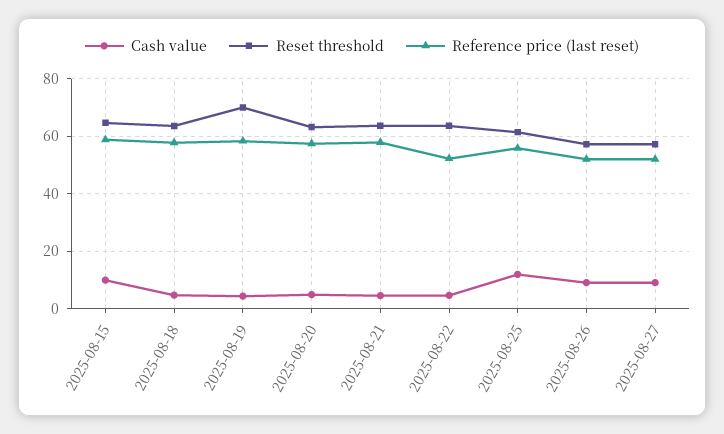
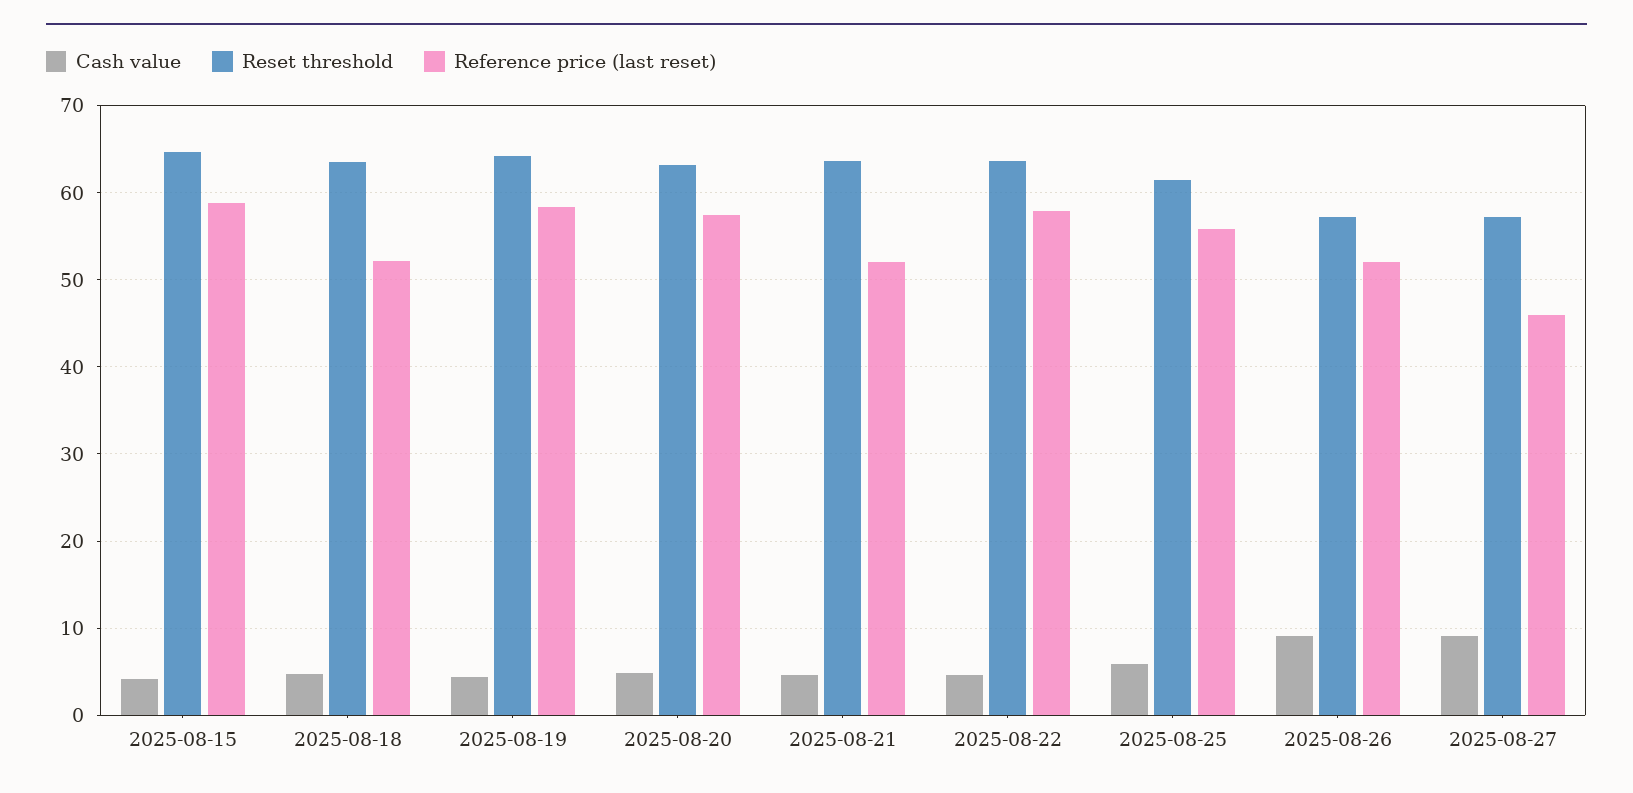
  {
    "Cash value": {
-     "2025-08-15": 10,
+     "2025-08-15": 4,
      "2025-08-18": 5,
      "2025-08-19": 4,
      "2025-08-20": 5,
      "2025-08-21": 5,
      "2025-08-22": 5,
-     "2025-08-25": 12.5,
+     "2025-08-25": 6,
      "2025-08-26": 9,
      "2025-08-27": 9
    },
    "Reset threshold": {
      "2025-08-15": 65,
      "2025-08-18": 64,
-     "2025-08-19": 70,
+     "2025-08-19": 64,
      "2025-08-20": 63,
      "2025-08-21": 64,
      "2025-08-22": 64,
      "2025-08-25": 61,
      "2025-08-26": 57,
      "2025-08-27": 57
    },
    "Reference price (last reset)": {
      "2025-08-15": 59,
-     "2025-08-18": 57.5,
+     "2025-08-18": 52,
      "2025-08-19": 58,
      "2025-08-20": 57,
-     "2025-08-21": 57.5,
+     "2025-08-21": 52,
-     "2025-08-22": 52.5,
+     "2025-08-22": 58,
      "2025-08-25": 56,
      "2025-08-26": 52,
-     "2025-08-27": 52.5
+     "2025-08-27": 46
    }
  }

